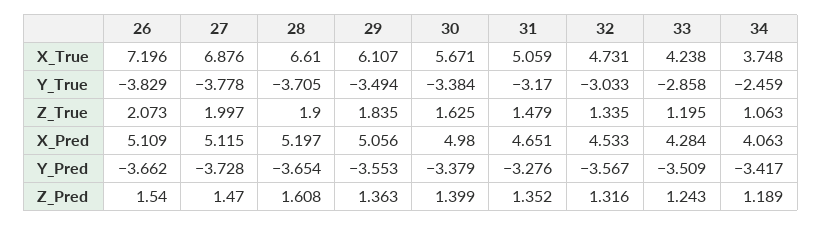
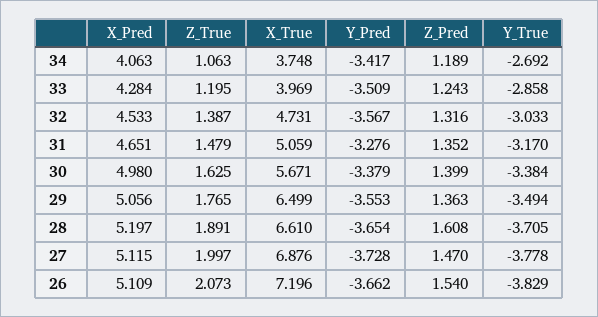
  {
    "26": {
      "X_True": 7.196,
      "Y_True": -3.829,
      "Z_True": 2.073,
      "X_Pred": 5.109,
      "Y_Pred": -3.662,
      "Z_Pred": 1.54
    },
    "27": {
      "X_True": 6.876,
      "Y_True": -3.778,
      "Z_True": 1.997,
      "X_Pred": 5.115,
      "Y_Pred": -3.728,
      "Z_Pred": 1.47
    },
    "28": {
      "X_True": 6.61,
      "Y_True": -3.705,
-     "Z_True": 1.9,
+     "Z_True": 1.891,
      "X_Pred": 5.197,
      "Y_Pred": -3.654,
      "Z_Pred": 1.608
    },
    "29": {
-     "X_True": 6.107,
+     "X_True": 6.499,
      "Y_True": -3.494,
-     "Z_True": 1.835,
+     "Z_True": 1.765,
      "X_Pred": 5.056,
      "Y_Pred": -3.553,
      "Z_Pred": 1.363
    },
    "30": {
      "X_True": 5.671,
      "Y_True": -3.384,
      "Z_True": 1.625,
      "X_Pred": 4.98,
      "Y_Pred": -3.379,
      "Z_Pred": 1.399
    },
    "31": {
      "X_True": 5.059,
      "Y_True": -3.17,
      "Z_True": 1.479,
      "X_Pred": 4.651,
      "Y_Pred": -3.276,
      "Z_Pred": 1.352
    },
    "32": {
      "X_True": 4.731,
      "Y_True": -3.033,
-     "Z_True": 1.335,
+     "Z_True": 1.387,
      "X_Pred": 4.533,
      "Y_Pred": -3.567,
      "Z_Pred": 1.316
    },
    "33": {
-     "X_True": 4.238,
+     "X_True": 3.969,
      "Y_True": -2.858,
      "Z_True": 1.195,
      "X_Pred": 4.284,
      "Y_Pred": -3.509,
      "Z_Pred": 1.243
    },
    "34": {
      "X_True": 3.748,
-     "Y_True": -2.459,
+     "Y_True": -2.692,
      "Z_True": 1.063,
      "X_Pred": 4.063,
      "Y_Pred": -3.417,
      "Z_Pred": 1.189
    }
  }

